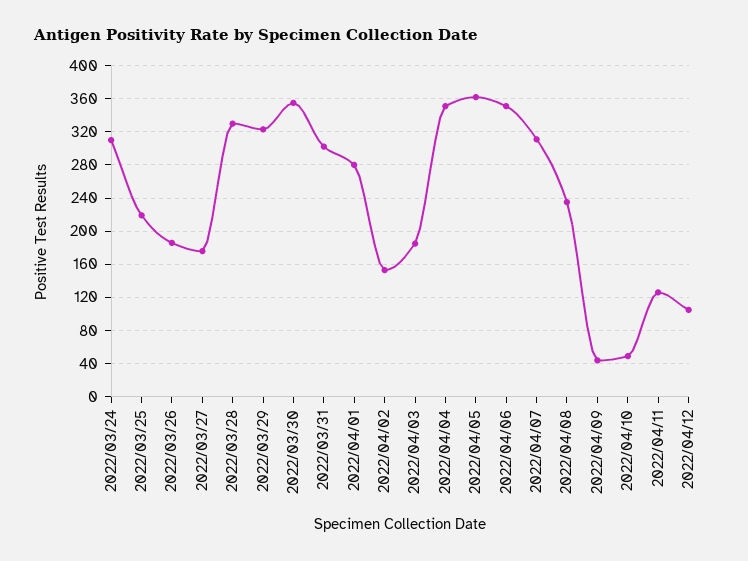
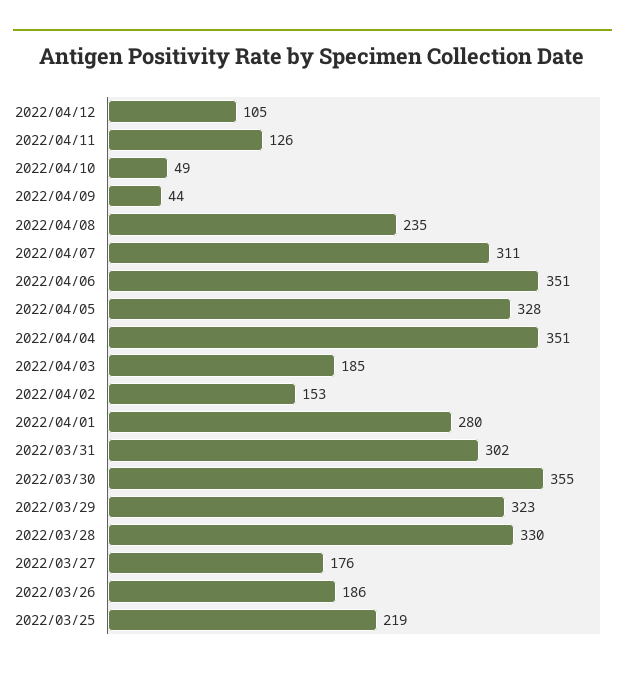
  {
-   "2022/03/24": 310,
    "2022/03/25": 219,
    "2022/03/26": 186,
    "2022/03/27": 176,
    "2022/03/28": 330,
    "2022/03/29": 323,
    "2022/03/30": 355,
    "2022/03/31": 302,
    "2022/04/01": 280,
    "2022/04/02": 153,
    "2022/04/03": 185,
    "2022/04/04": 351,
-   "2022/04/05": 360,
+   "2022/04/05": 328,
    "2022/04/06": 351,
    "2022/04/07": 311,
    "2022/04/08": 235,
    "2022/04/09": 44,
    "2022/04/10": 49,
    "2022/04/11": 126,
    "2022/04/12": 105
  }

